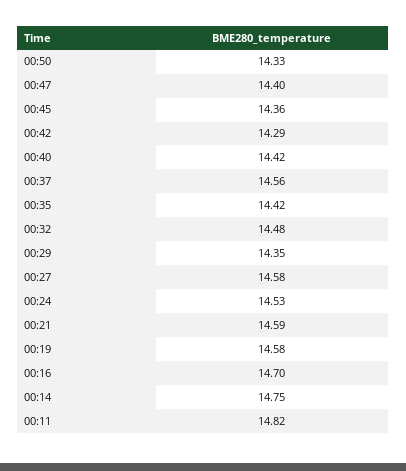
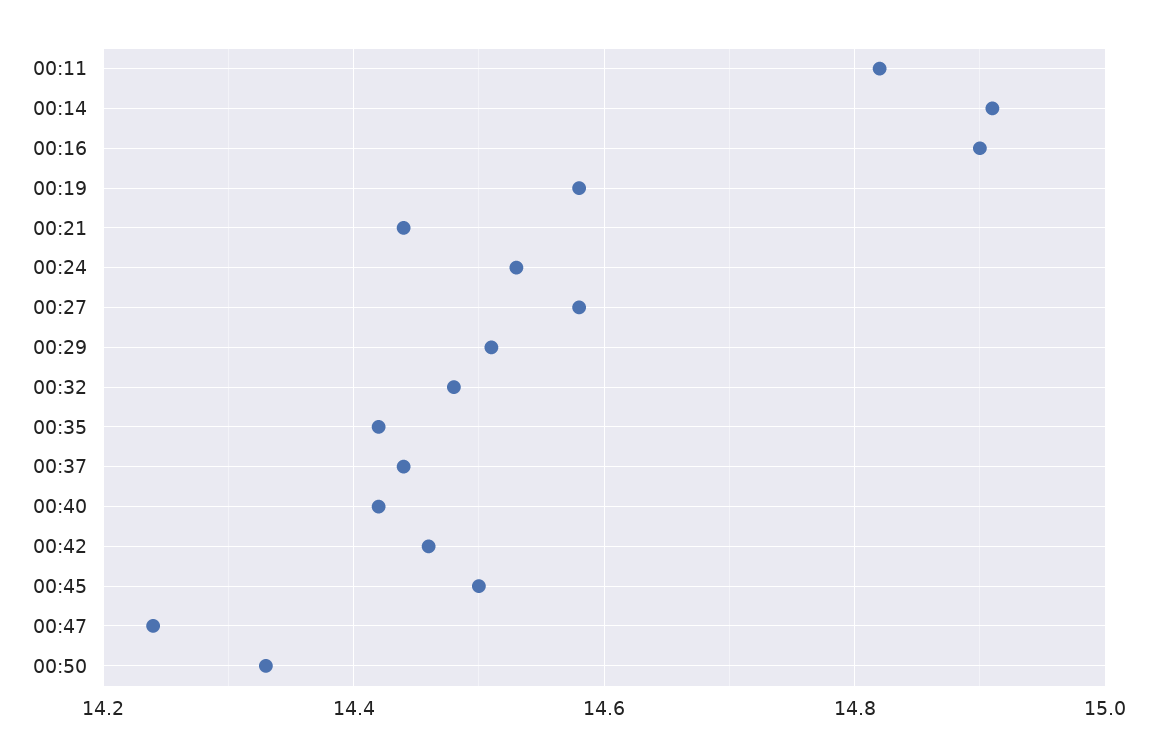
  {
    "00:50": 14.33,
-   "00:47": 14.4,
+   "00:47": 14.25,
-   "00:45": 14.36,
+   "00:45": 14.5,
-   "00:42": 14.29,
+   "00:42": 14.45,
    "00:40": 14.42,
-   "00:37": 14.56,
+   "00:37": 14.45,
    "00:35": 14.42,
    "00:32": 14.48,
-   "00:29": 14.35,
+   "00:29": 14.5,
    "00:27": 14.58,
    "00:24": 14.53,
-   "00:21": 14.59,
+   "00:21": 14.45,
    "00:19": 14.58,
-   "00:16": 14.7,
+   "00:16": 14.9,
-   "00:14": 14.75,
+   "00:14": 14.9,
    "00:11": 14.82
  }

